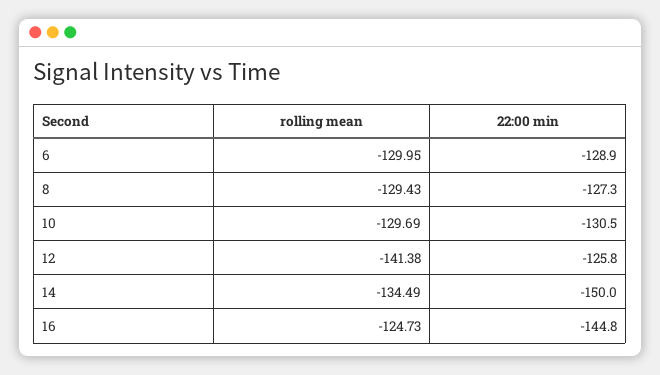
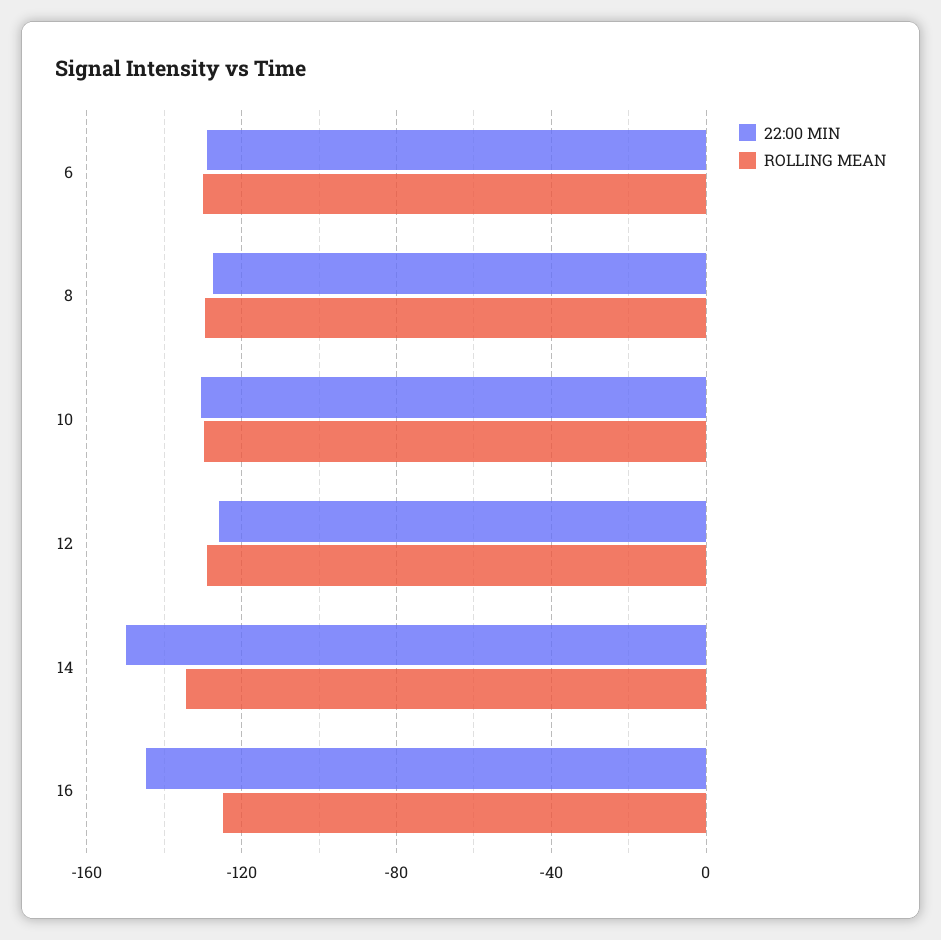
  {
    "rolling mean": {
      "6": -129.95,
      "8": -129.43,
      "10": -129.69,
-     "12": -141.38,
+     "12": -130,
      "14": -134.49,
      "16": -124.73
    },
    "22:00 min": {
      "6": -128.9,
      "8": -127.3,
      "10": -130.5,
      "12": -125.8,
      "14": -150,
      "16": -144.8
    }
  }

